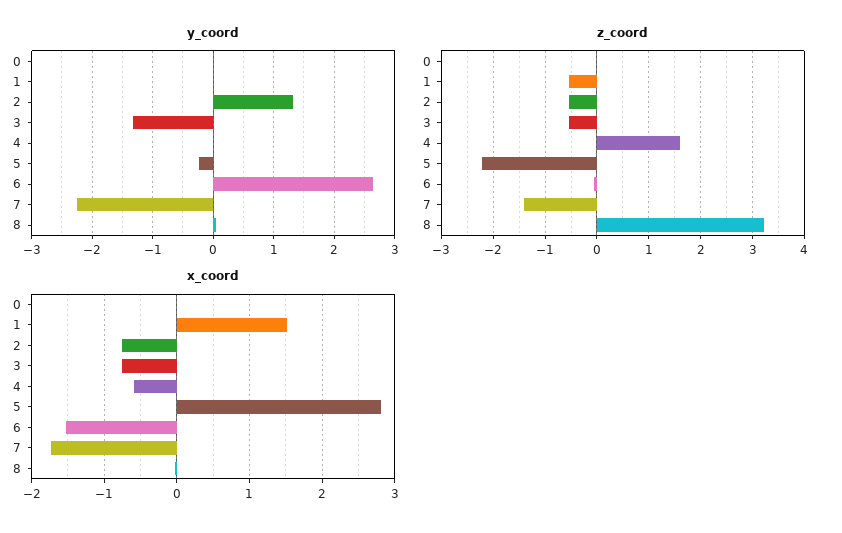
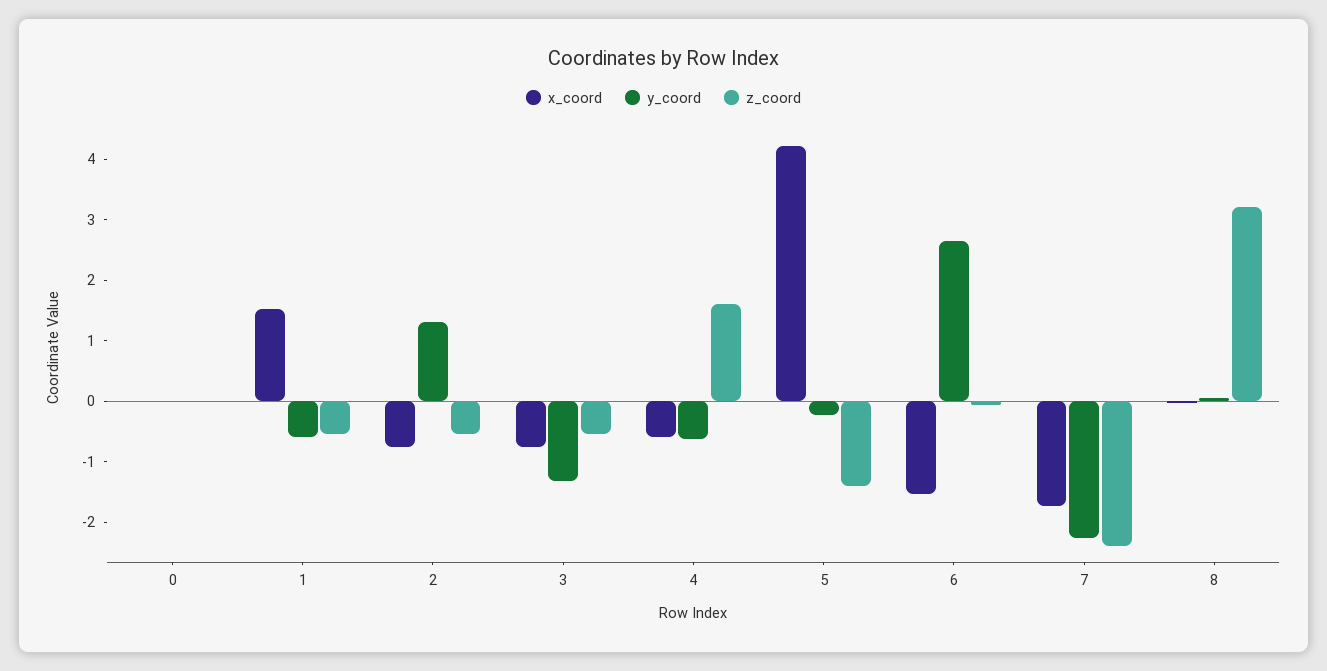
  {
    "y_coord": {
      "0": 0,
-     "1": 0,
+     "1": -0.6,
      "2": 1.3,
      "3": -1.3,
-     "4": 0,
+     "4": -0.6,
      "5": -0.2,
      "6": 2.6,
      "7": -2.3,
      "8": 0.1
    },
    "z_coord": {
      "0": 0,
      "1": -0.6,
      "2": -0.6,
      "3": -0.6,
      "4": 1.6,
-     "5": -2.2,
+     "5": -1.4,
      "6": 0,
-     "7": -1.4,
+     "7": -2.4,
      "8": 3.2
    },
    "x_coord": {
      "0": 0,
      "1": 1.5,
      "2": -0.8,
      "3": -0.8,
      "4": -0.6,
-     "5": 2.8,
+     "5": 4.2,
      "6": -1.5,
      "7": -1.7,
      "8": 0
    }
  }

